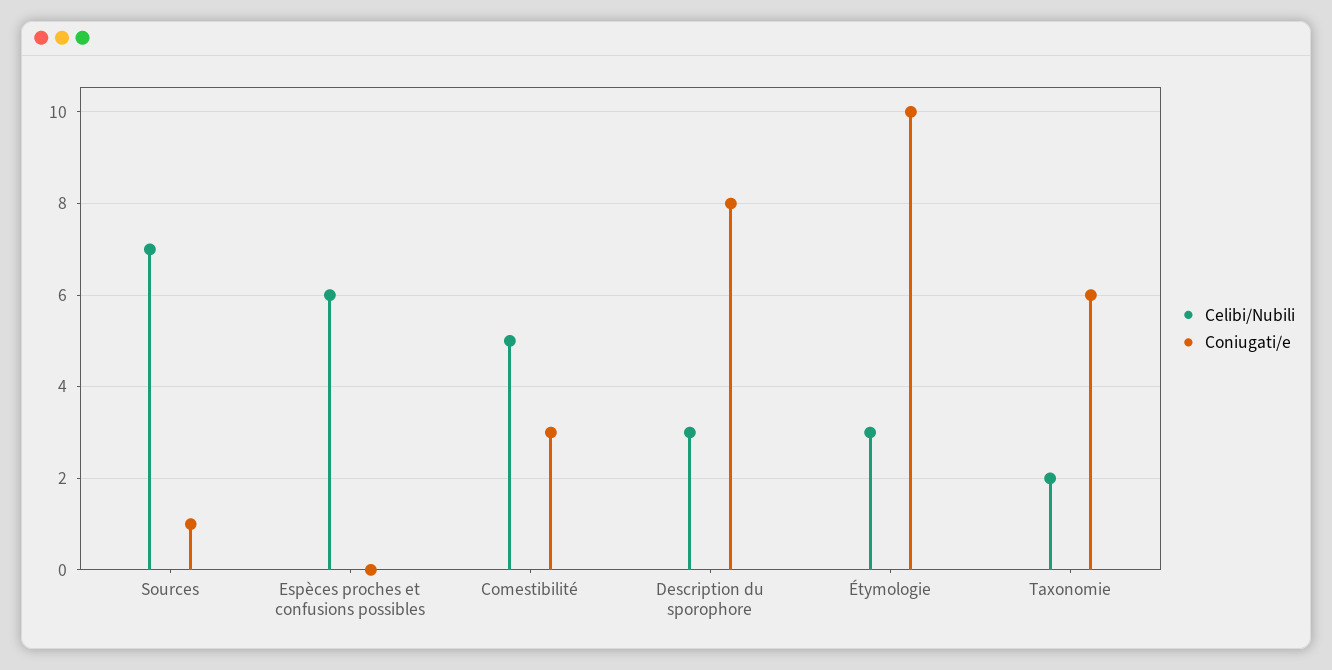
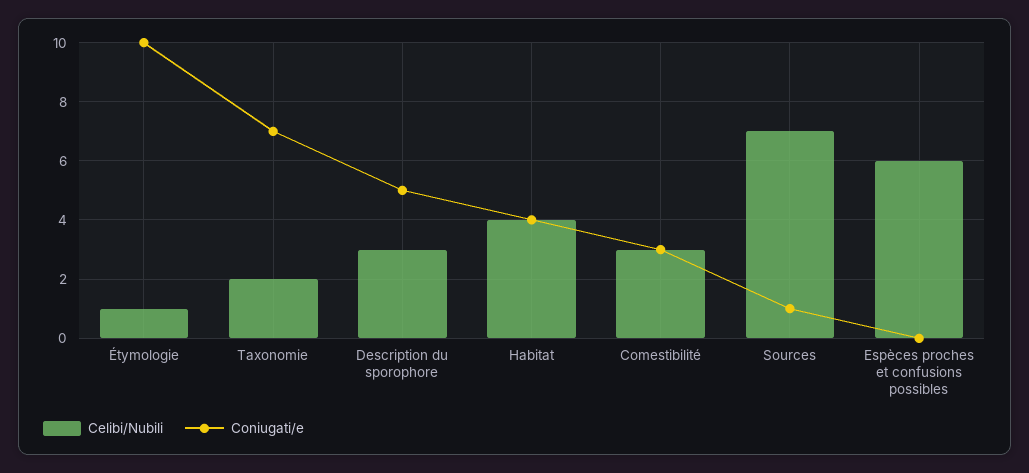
  {
    "Celibi/Nubili": {
      "Sources": 7,
      "Espèces proches et confusions possibles": 6,
-     "Comestibilité": 5,
+     "Comestibilité": 3,
      "Description du sporophore": 3,
-     "Étymologie": 3,
+     "Étymologie": 1,
-     "Taxonomie": 2
+     "Taxonomie": 2,
+     "Habitat": 4
    },
    "Coniugati/e": {
      "Sources": 1,
      "Espèces proches et confusions possibles": 0,
      "Comestibilité": 3,
-     "Description du sporophore": 8,
+     "Description du sporophore": 5,
      "Étymologie": 10,
-     "Taxonomie": 6
+     "Taxonomie": 7,
+     "Habitat": 4
    }
  }

